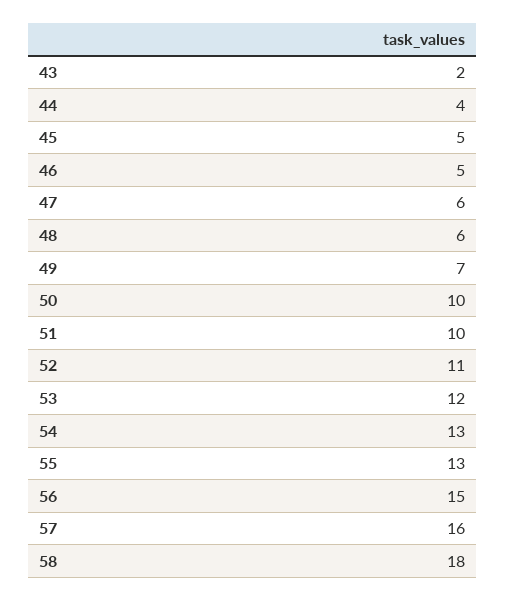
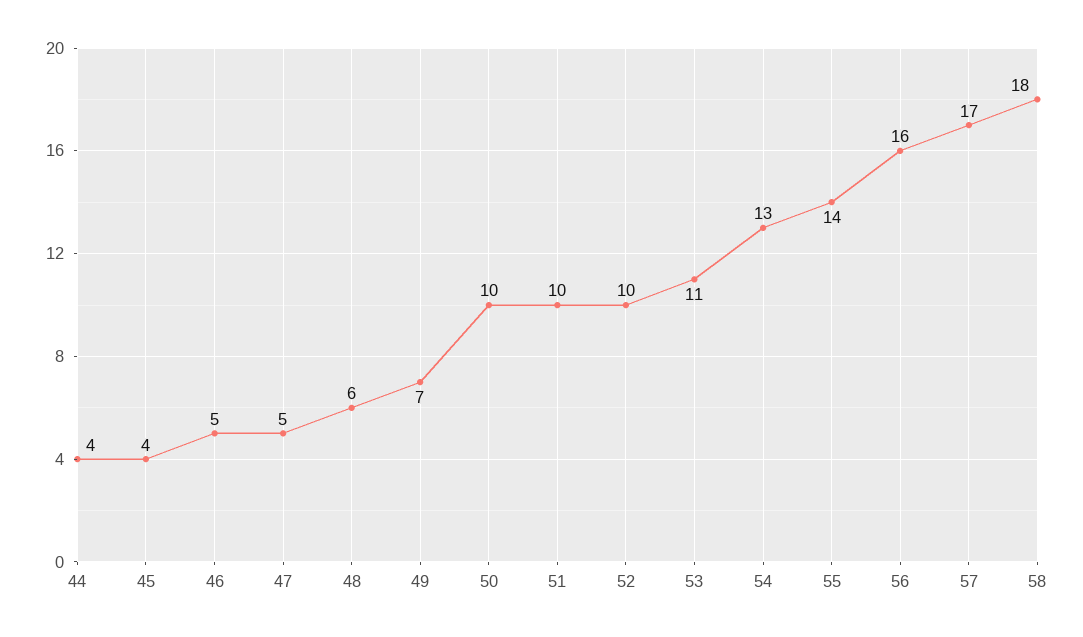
  {
-   "43": 2,
    "44": 4,
-   "45": 5,
+   "45": 4,
    "46": 5,
-   "47": 6,
+   "47": 5,
    "48": 6,
    "49": 7,
    "50": 10,
    "51": 10,
-   "52": 11,
+   "52": 10,
-   "53": 12,
+   "53": 11,
    "54": 13,
-   "55": 13,
+   "55": 14,
-   "56": 15,
+   "56": 16,
-   "57": 16,
+   "57": 17,
    "58": 18
  }

